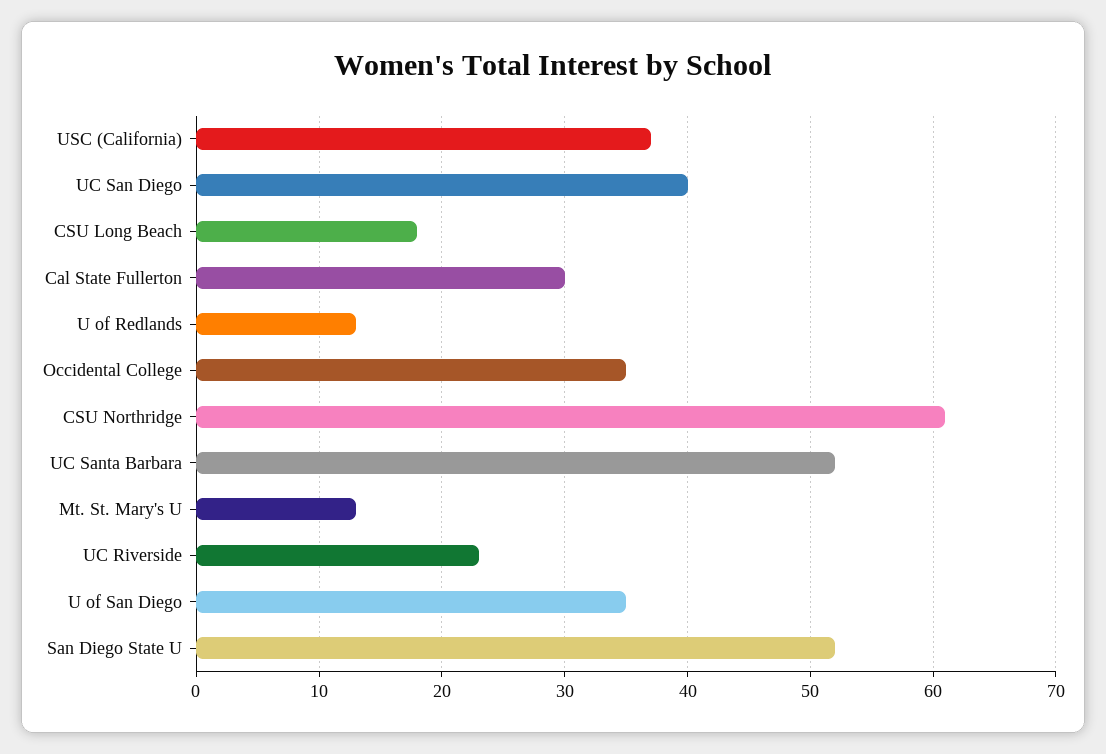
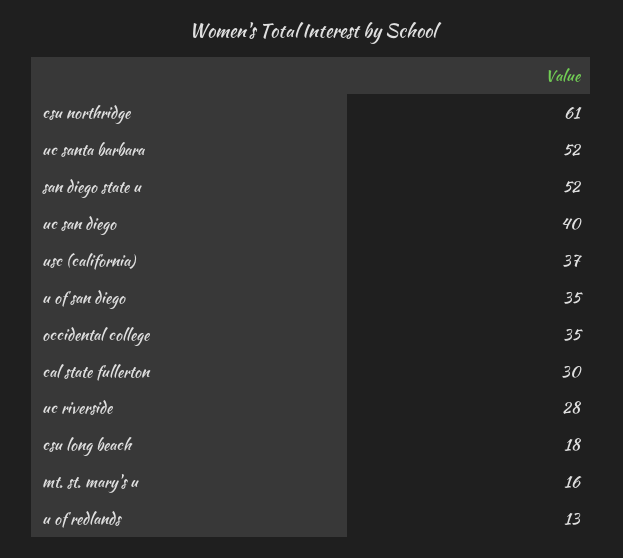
  {
    "USC (California)": 37,
    "UC San Diego": 40,
    "CSU Long Beach": 18,
    "Cal State Fullerton": 30,
    "U of Redlands": 13,
    "Occidental College": 35,
    "CSU Northridge": 61,
    "UC Santa Barbara": 52,
-   "Mt. St. Mary's U": 13,
+   "Mt. St. Mary's U": 16,
-   "UC Riverside": 23,
+   "UC Riverside": 28,
    "U of San Diego": 35,
    "San Diego State U": 52
  }

